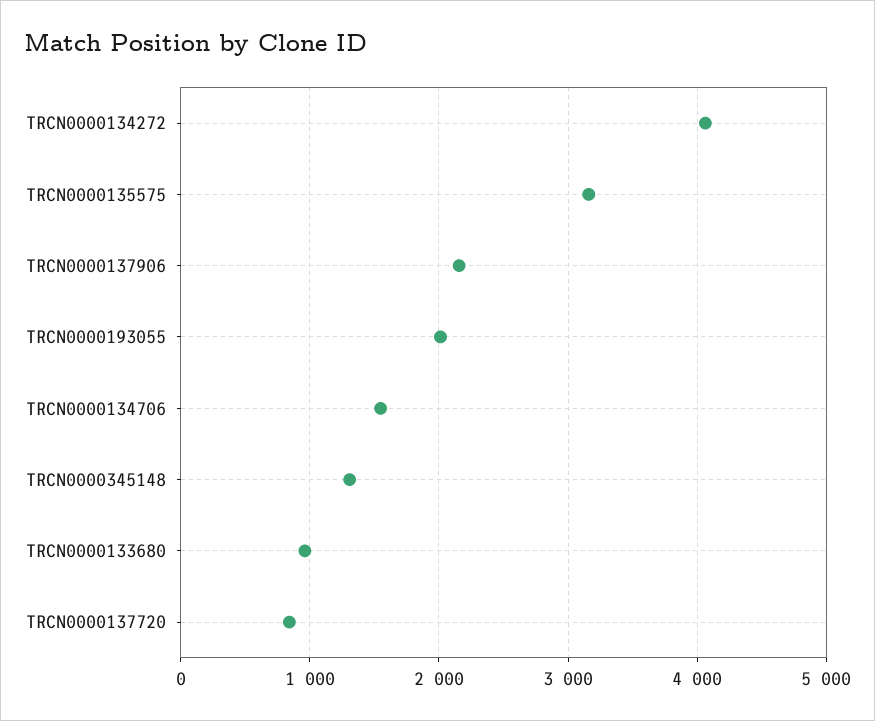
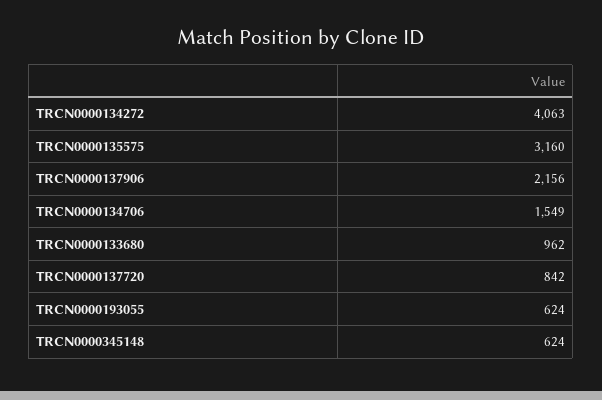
  {
    "TRCN0000134272": 4063,
    "TRCN0000135575": 3160,
    "TRCN0000137906": 2156,
-   "TRCN0000193055": 2000,
+   "TRCN0000193055": 624,
    "TRCN0000134706": 1549,
-   "TRCN0000345148": 1300,
+   "TRCN0000345148": 624,
    "TRCN0000133680": 962,
    "TRCN0000137720": 842
  }

